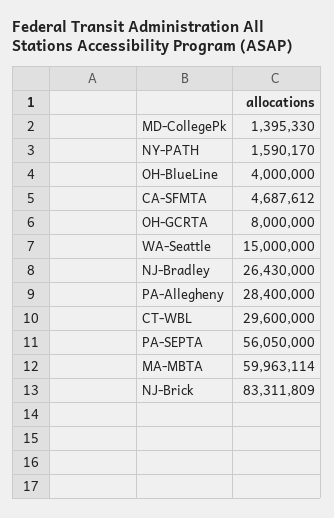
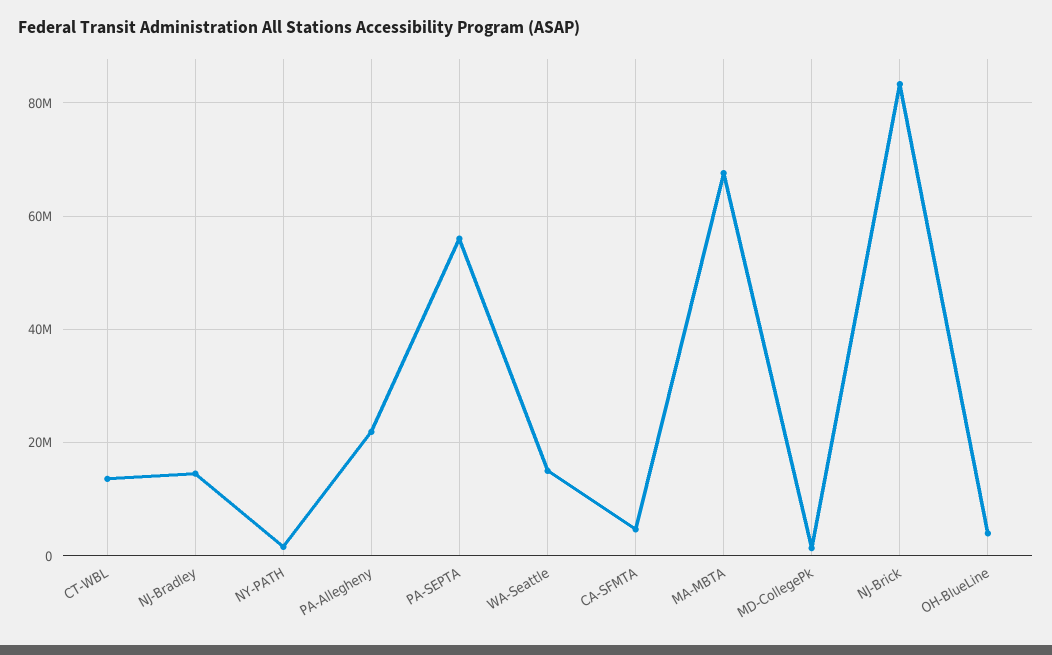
  {
    "MD-CollegePk": 1395330,
    "NY-PATH": 1590170,
    "OH-BlueLine": 4000000,
    "CA-SFMTA": 4687612,
-   "OH-GCRTA": 8000000,
    "WA-Seattle": 15000000,
-   "NJ-Bradley": 26430000,
+   "NJ-Bradley": 14000000,
-   "PA-Allegheny": 28400000,
+   "PA-Allegheny": 22000000,
-   "CT-WBL": 29600000,
+   "CT-WBL": 14000000,
    "PA-SEPTA": 56050000,
-   "MA-MBTA": 59963114,
+   "MA-MBTA": 68000000,
    "NJ-Brick": 83311809
  }

